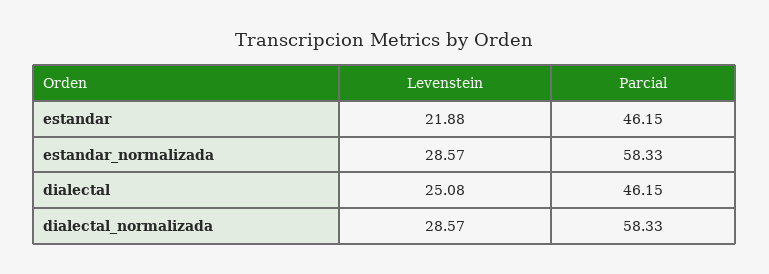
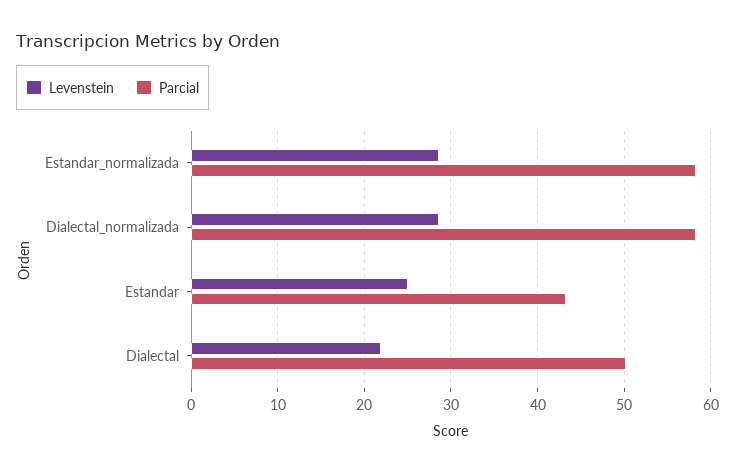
  {
    "Levenstein": {
-     "estandar": 21.88,
+     "estandar": 25,
      "estandar_normalizada": 28.57,
-     "dialectal": 25.08,
+     "dialectal": 22,
      "dialectal_normalizada": 28.57
    },
    "Parcial": {
-     "estandar": 46.15,
+     "estandar": 43,
      "estandar_normalizada": 58.33,
-     "dialectal": 46.15,
+     "dialectal": 50,
      "dialectal_normalizada": 58.33
    }
  }

